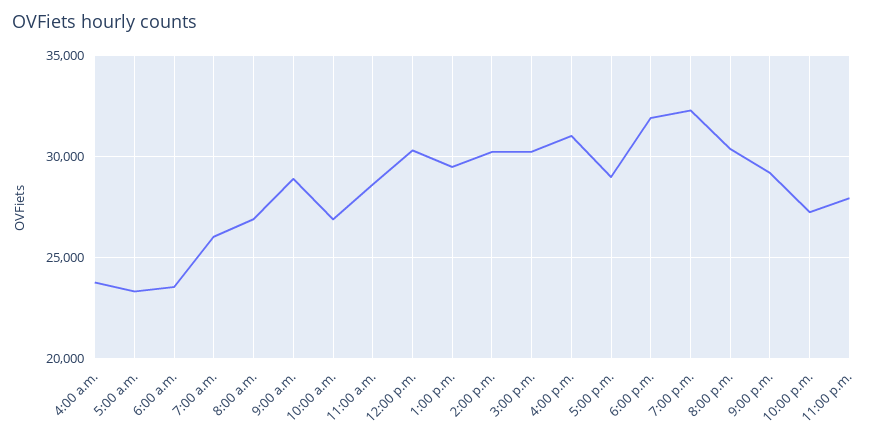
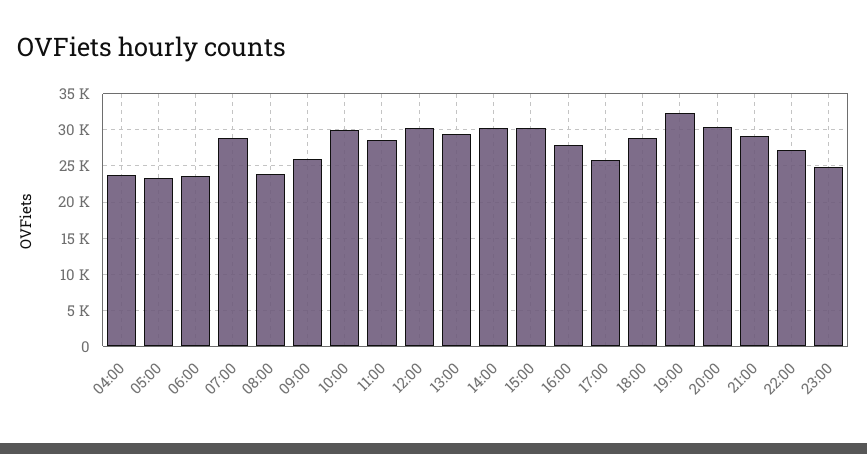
  {
    "4:00 a.m.": 24000,
    "5:00 a.m.": 23500,
    "6:00 a.m.": 23500,
-   "7:00 a.m.": 26000,
+   "7:00 a.m.": 29000,
-   "8:00 a.m.": 27000,
+   "8:00 a.m.": 24000,
-   "9:00 a.m.": 29000,
+   "9:00 a.m.": 26000,
-   "10:00 a.m.": 27000,
+   "10:00 a.m.": 30000,
    "11:00 a.m.": 28500,
    "12:00 p.m.": 30500,
    "1:00 p.m.": 29500,
    "2:00 p.m.": 30000,
    "3:00 p.m.": 30500,
-   "4:00 p.m.": 31000,
+   "4:00 p.m.": 28000,
-   "5:00 p.m.": 29000,
+   "5:00 p.m.": 26000,
-   "6:00 p.m.": 32000,
+   "6:00 p.m.": 29000,
    "7:00 p.m.": 32500,
    "8:00 p.m.": 30500,
    "9:00 p.m.": 29000,
    "10:00 p.m.": 27500,
-   "11:00 p.m.": 28000
+   "11:00 p.m.": 25000
  }

